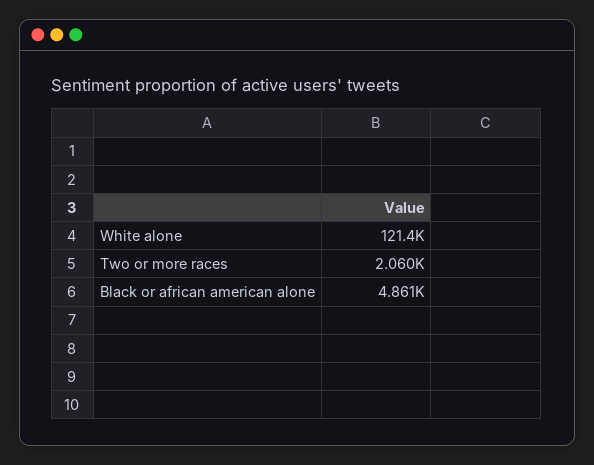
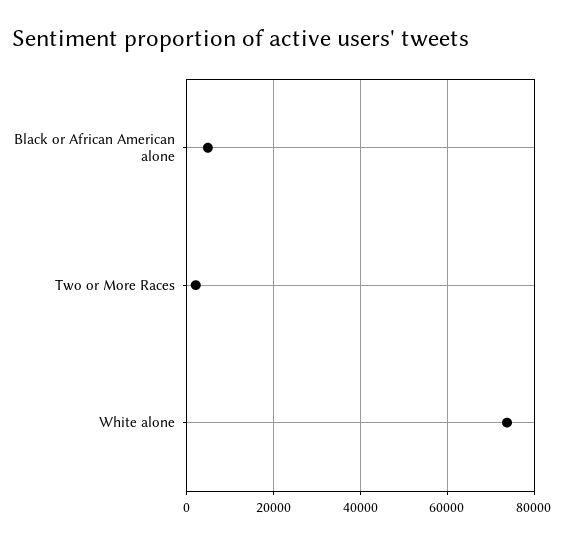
  {
-   "White alone": 121400,
+   "White alone": 74000,
    "Two or more races": 2060,
    "Black or african american alone": 4861
  }

